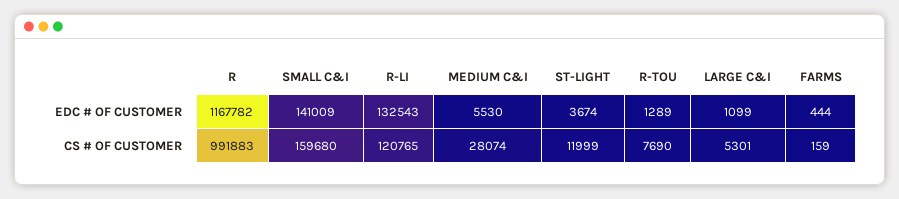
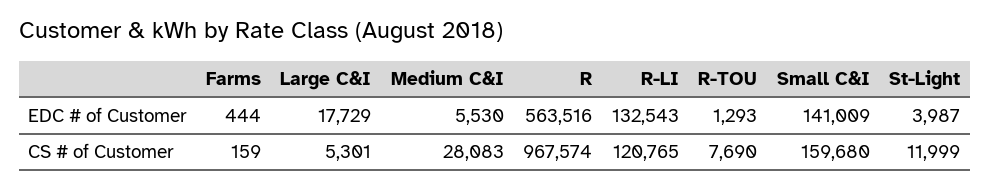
  {
    "R": {
-     "EDC # OF CUSTOMER": 1167782,
+     "EDC # OF CUSTOMER": 563516,
-     "CS # OF CUSTOMER": 991883
+     "CS # OF CUSTOMER": 967574
    },
    "SMALL C&I": {
      "EDC # OF CUSTOMER": 141009,
      "CS # OF CUSTOMER": 159680
    },
    "R-LI": {
      "EDC # OF CUSTOMER": 132543,
      "CS # OF CUSTOMER": 120765
    },
    "MEDIUM C&I": {
      "EDC # OF CUSTOMER": 5530,
-     "CS # OF CUSTOMER": 28074
+     "CS # OF CUSTOMER": 28083
    },
    "ST-LIGHT": {
-     "EDC # OF CUSTOMER": 3674,
+     "EDC # OF CUSTOMER": 3987,
      "CS # OF CUSTOMER": 11999
    },
    "R-TOU": {
-     "EDC # OF CUSTOMER": 1289,
+     "EDC # OF CUSTOMER": 1293,
      "CS # OF CUSTOMER": 7690
    },
    "LARGE C&I": {
-     "EDC # OF CUSTOMER": 1099,
+     "EDC # OF CUSTOMER": 17729,
      "CS # OF CUSTOMER": 5301
    },
    "FARMS": {
      "EDC # OF CUSTOMER": 444,
      "CS # OF CUSTOMER": 159
    }
  }

